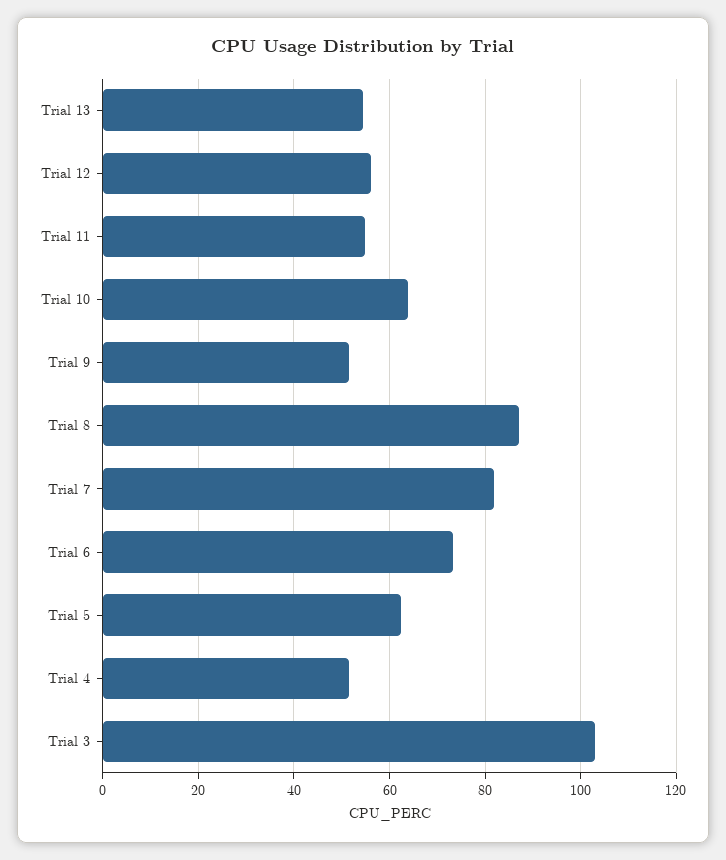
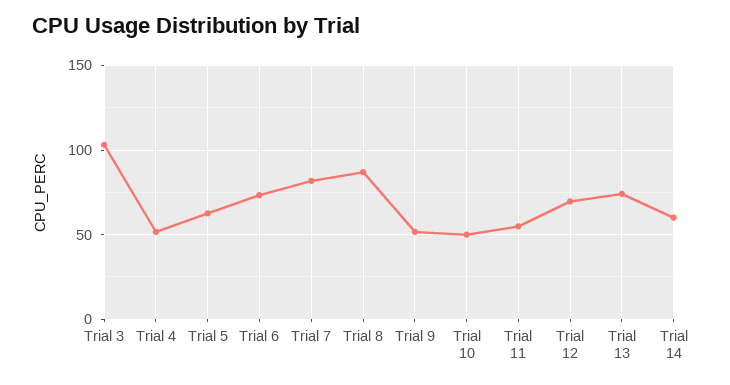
  {
-   "Trial 13": 54,
+   "Trial 13": 75,
-   "Trial 12": 56,
+   "Trial 12": 70,
    "Trial 11": 54,
-   "Trial 10": 64,
+   "Trial 10": 50,
    "Trial 9": 52,
    "Trial 8": 88,
    "Trial 7": 82,
    "Trial 6": 74,
    "Trial 5": 62,
    "Trial 4": 52,
-   "Trial 3": 104
+   "Trial 3": 104,
+   "Trial 14": 60
  }

